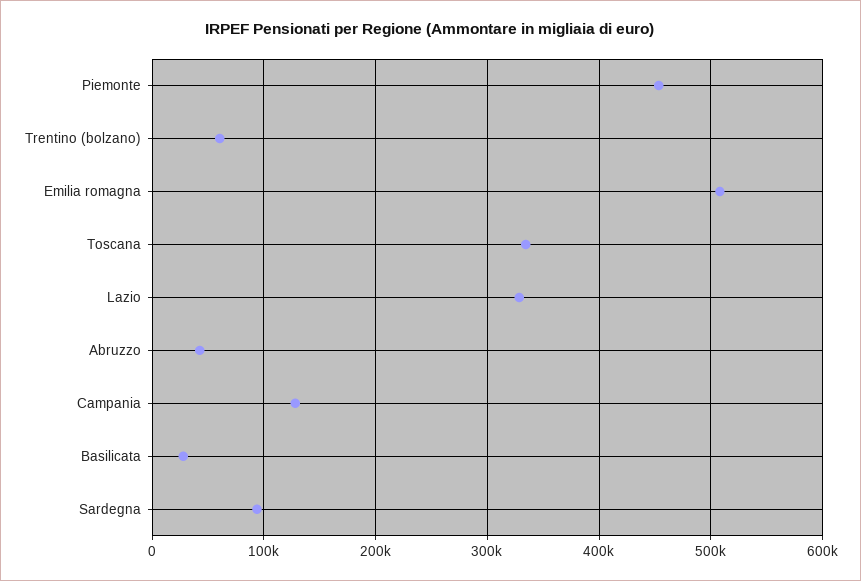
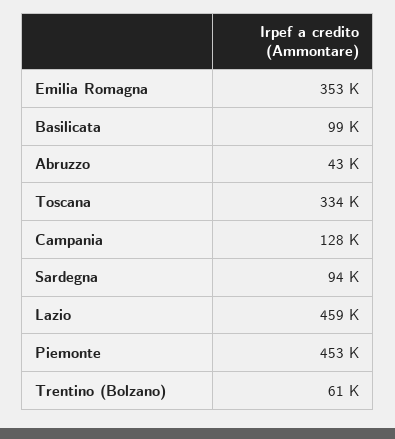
  {
    "Piemonte": 453000,
    "Trentino (bolzano)": 61000,
-   "Emilia romagna": 510000,
+   "Emilia romagna": 353000,
    "Toscana": 334000,
-   "Lazio": 330000,
+   "Lazio": 459000,
    "Abruzzo": 43000,
    "Campania": 128000,
-   "Basilicata": 30000,
+   "Basilicata": 99000,
    "Sardegna": 94000
  }

